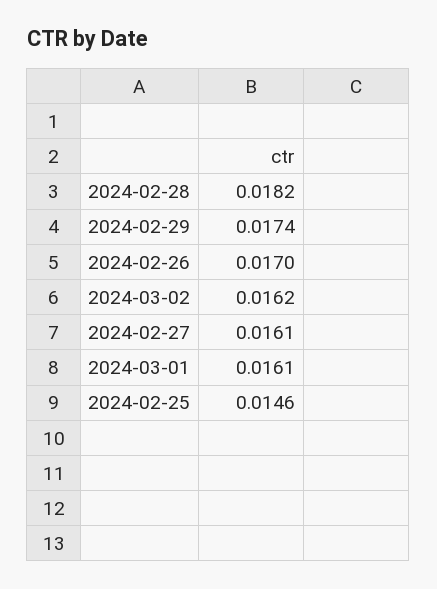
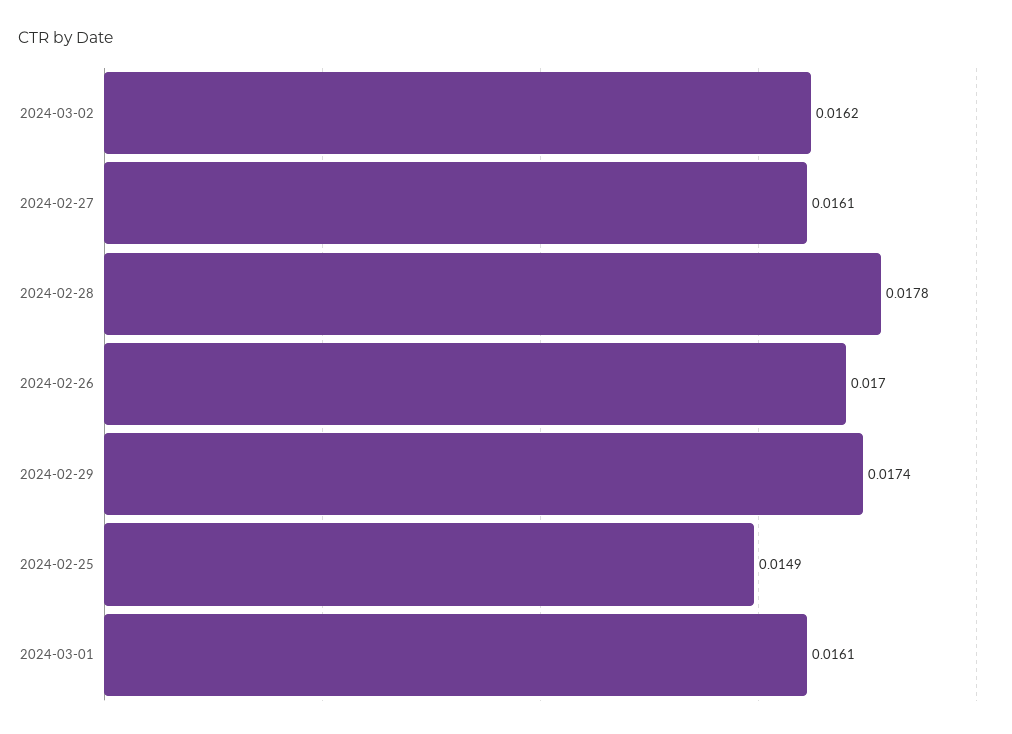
  {
-   "2024-02-28": 0.0182,
+   "2024-02-28": 0.0178,
    "2024-02-29": 0.0174,
    "2024-02-26": 0.017,
    "2024-03-02": 0.0162,
    "2024-02-27": 0.0161,
    "2024-03-01": 0.0161,
-   "2024-02-25": 0.0146
+   "2024-02-25": 0.0149
  }

